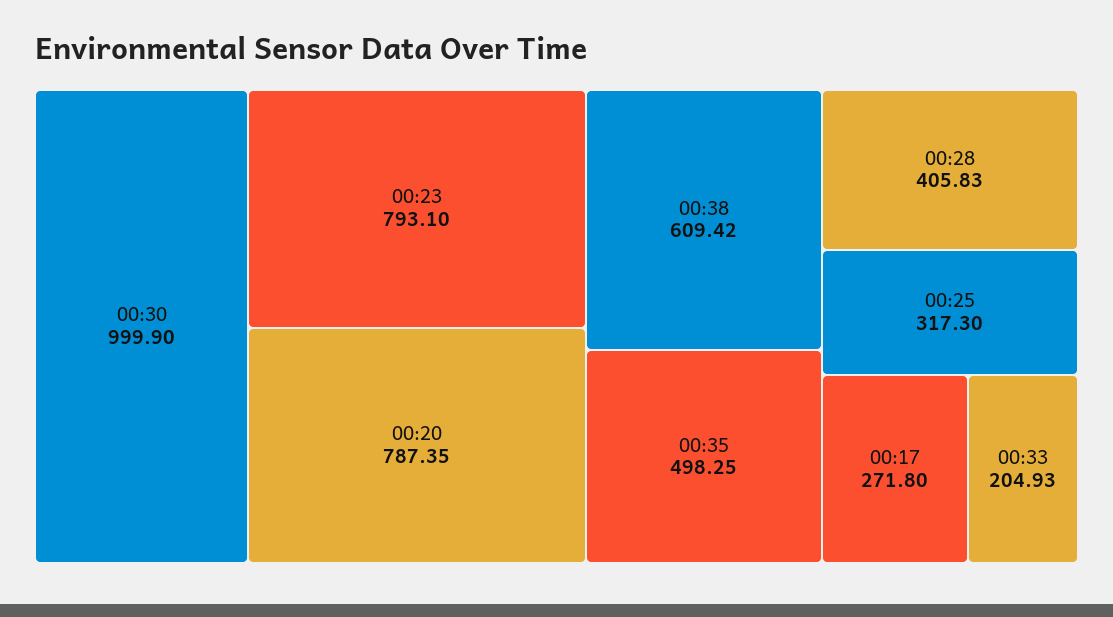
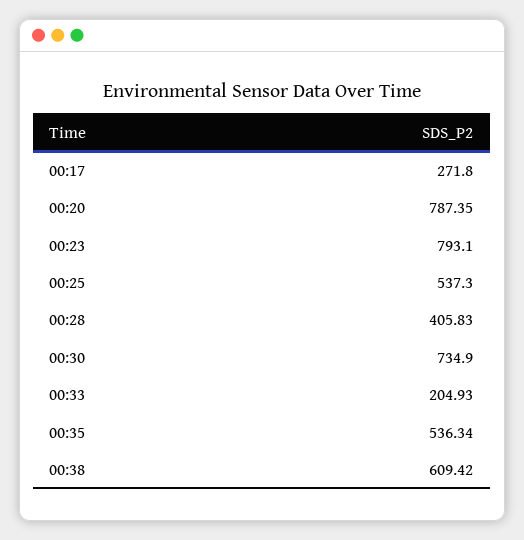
  {
-   "00:30": 999.9,
+   "00:30": 734.9,
    "00:23": 793.1,
    "00:20": 787.35,
    "00:38": 609.42,
-   "00:35": 498.25,
+   "00:35": 536.34,
    "00:28": 405.83,
-   "00:25": 317.3,
+   "00:25": 537.3,
    "00:17": 271.8,
    "00:33": 204.93
  }

